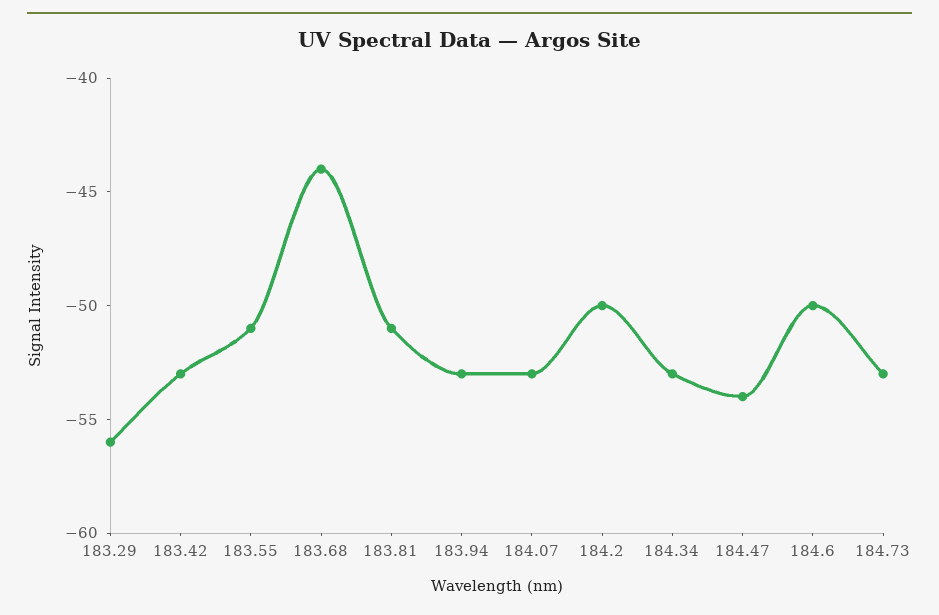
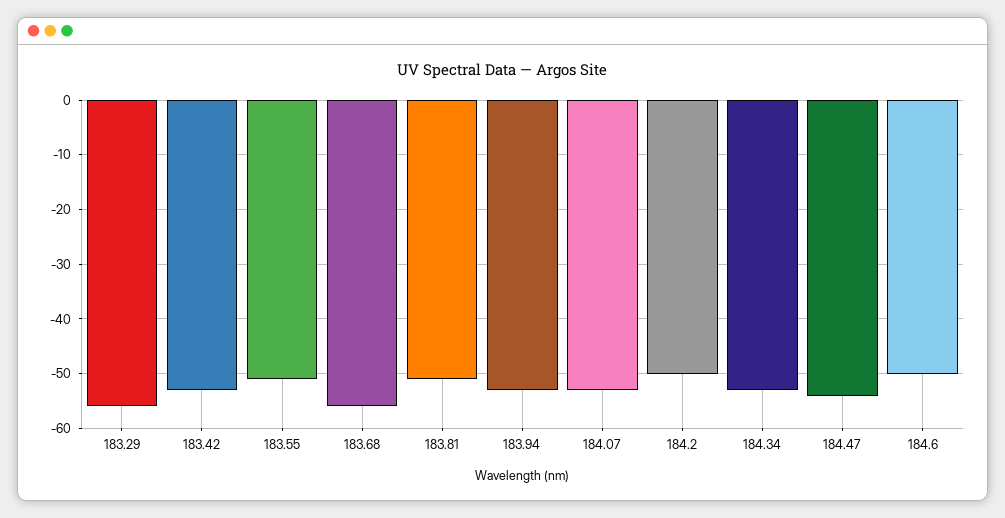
  {
    "183.29": -56,
    "183.42": -53,
    "183.55": -51,
-   "183.68": -44,
+   "183.68": -55,
    "183.81": -51,
    "183.94": -53,
    "184.07": -53,
    "184.2": -50,
    "184.34": -53,
    "184.47": -54,
-   "184.6": -50,
+   "184.6": -50
-   "184.73": -53
  }

